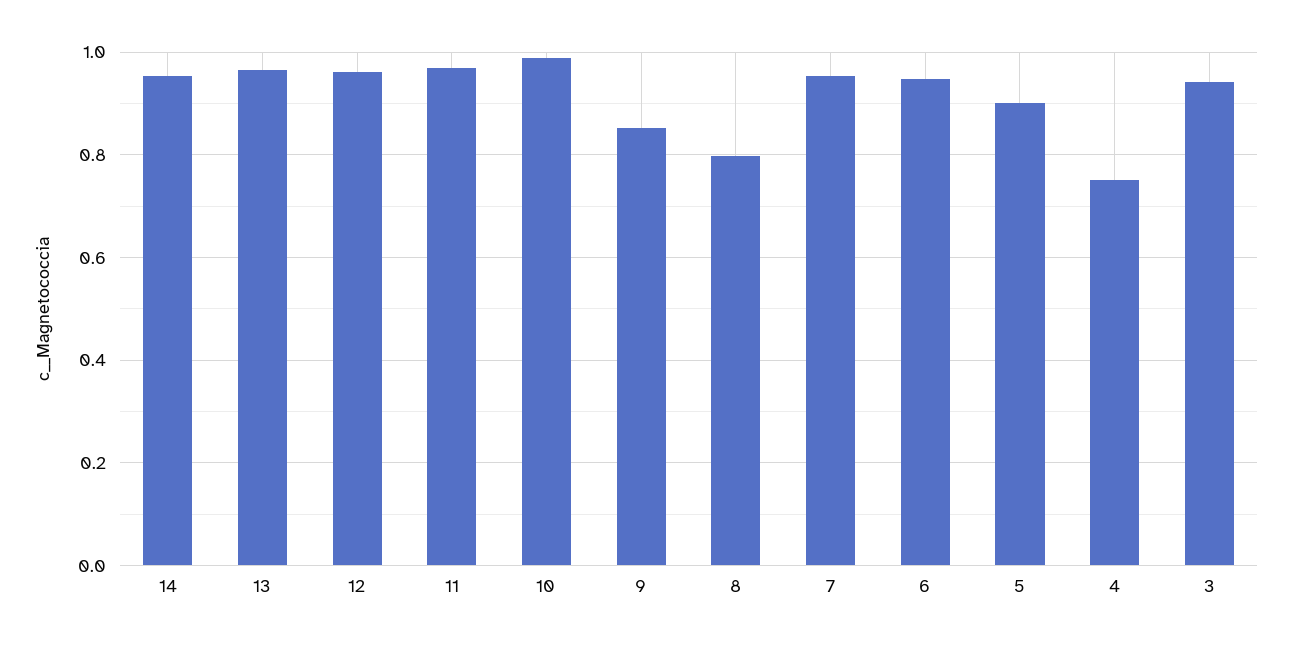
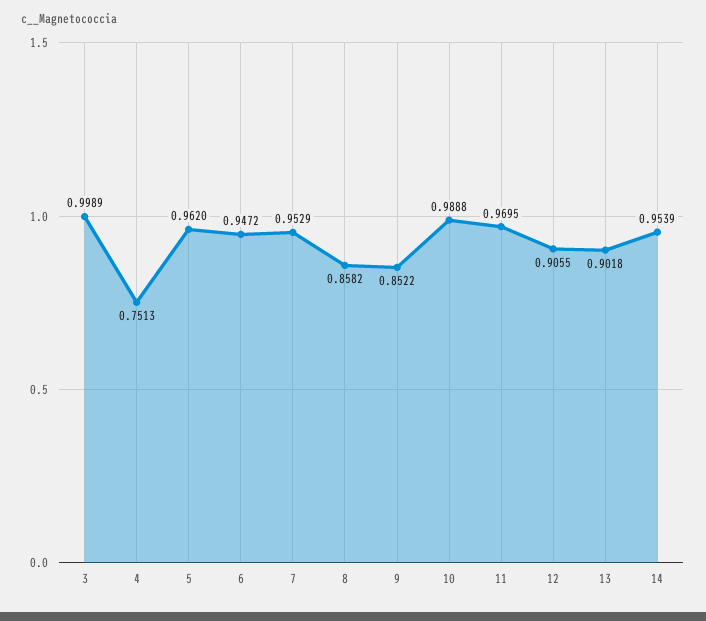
  {
    "14": 0.9539,
-   "13": 0.96,
+   "13": 0.9018,
-   "12": 0.96,
+   "12": 0.9055,
    "11": 0.9695,
    "10": 0.9888,
    "9": 0.8522,
-   "8": 0.8,
+   "8": 0.8582,
    "7": 0.9529,
    "6": 0.9472,
-   "5": 0.9,
+   "5": 0.962,
    "4": 0.7513,
-   "3": 0.94
+   "3": 0.9989
  }

